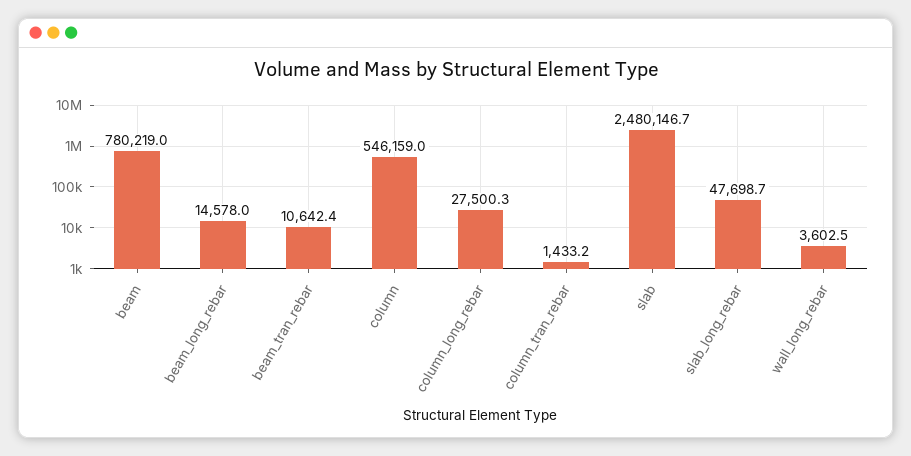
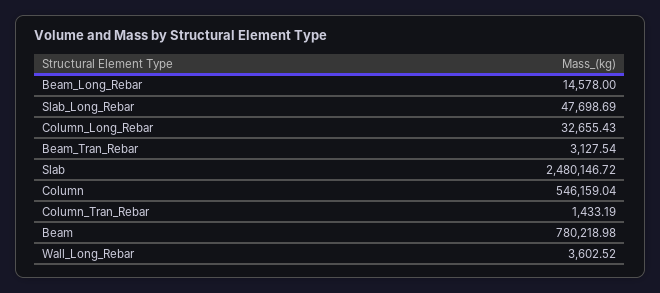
  {
    "beam": 780218.98,
    "beam_long_rebar": 14578,
-   "beam_tran_rebar": 10642.4,
+   "beam_tran_rebar": 3127.54,
    "column": 546159.04,
-   "column_long_rebar": 27500.3,
+   "column_long_rebar": 32655.43,
    "column_tran_rebar": 1433.19,
    "slab": 2480146.72,
    "slab_long_rebar": 47698.69,
    "wall_long_rebar": 3602.52
  }

